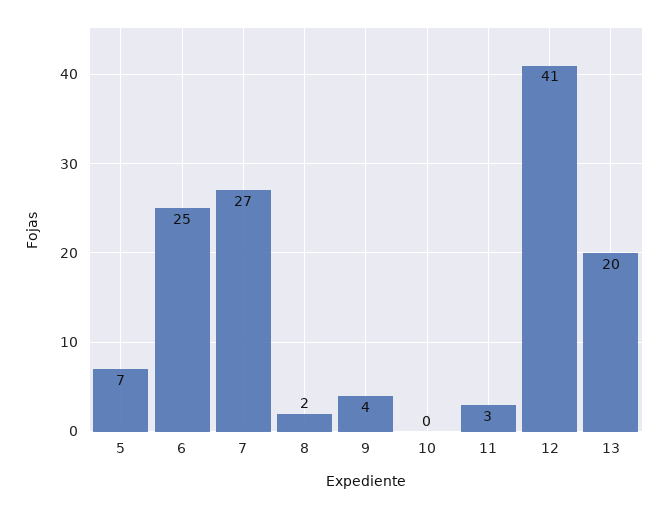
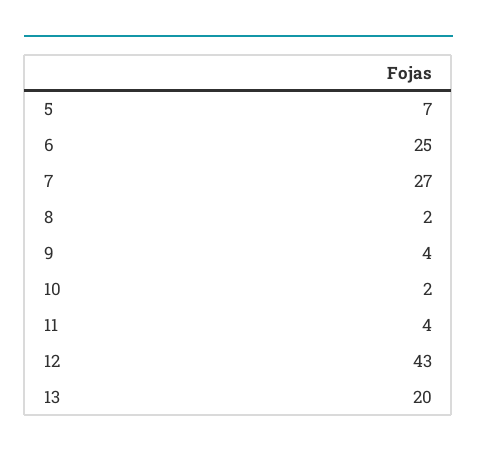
  {
    "5": 7,
    "6": 25,
    "7": 27,
    "8": 2,
    "9": 4,
-   "10": 0,
+   "10": 2,
-   "11": 3,
+   "11": 4,
-   "12": 41,
+   "12": 43,
    "13": 20
  }

